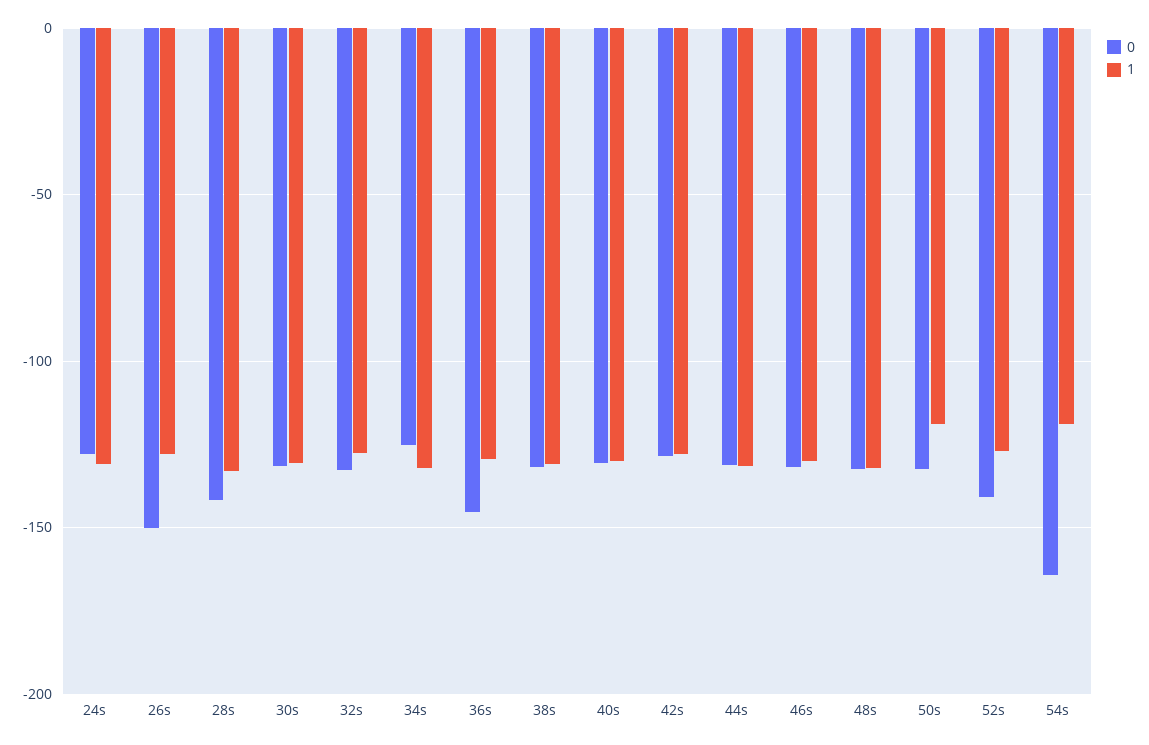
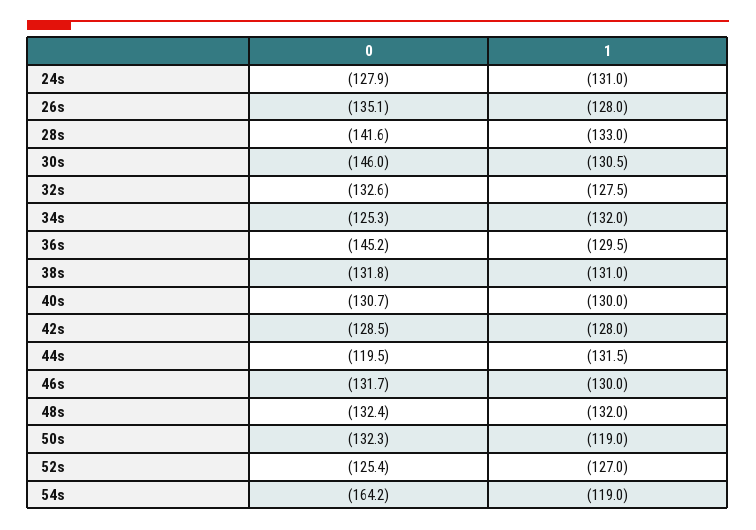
  {
    "0": {
      "24s": -127.9,
-     "26s": -150,
+     "26s": -135.1,
      "28s": -141.6,
-     "30s": -130,
+     "30s": -146,
      "32s": -132.6,
      "34s": -125.3,
      "36s": -145.2,
      "38s": -131.8,
      "40s": -130.7,
      "42s": -128.5,
-     "44s": -130,
+     "44s": -119.5,
      "46s": -131.7,
      "48s": -132.4,
      "50s": -132.3,
-     "52s": -140,
+     "52s": -125.4,
      "54s": -164.2
    },
    "1": {
      "24s": -131,
      "26s": -128,
      "28s": -133,
      "30s": -130.5,
      "32s": -127.5,
      "34s": -132,
      "36s": -129.5,
      "38s": -131,
      "40s": -130,
      "42s": -128,
      "44s": -131.5,
      "46s": -130,
      "48s": -132,
      "50s": -119,
      "52s": -127,
      "54s": -119
    }
  }

